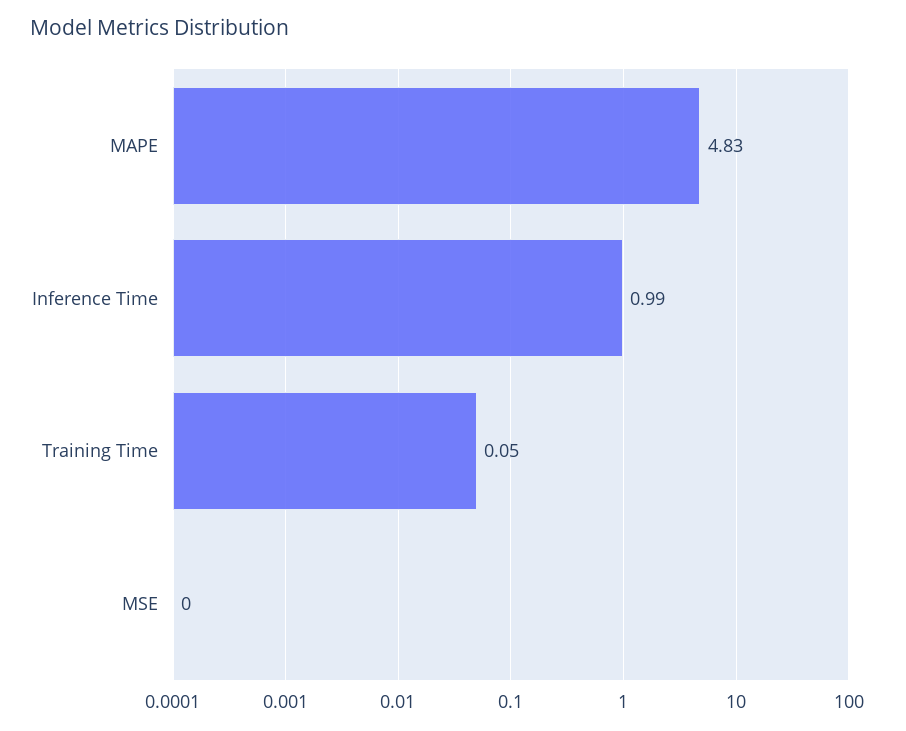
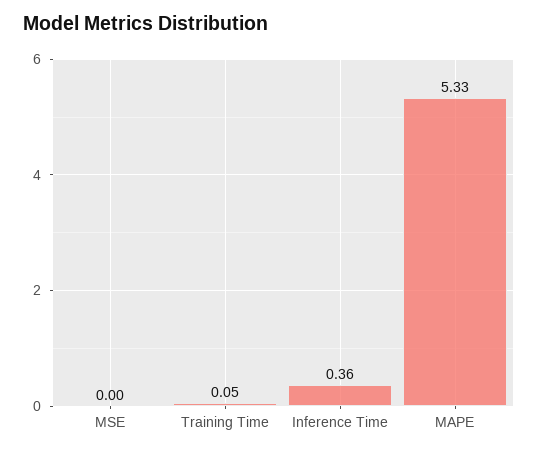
  {
-   "MAPE": 4.83,
+   "MAPE": 5.33,
-   "Inference Time": 0.99,
+   "Inference Time": 0.36,
    "Training Time": 0.05,
    "MSE": 0
  }

